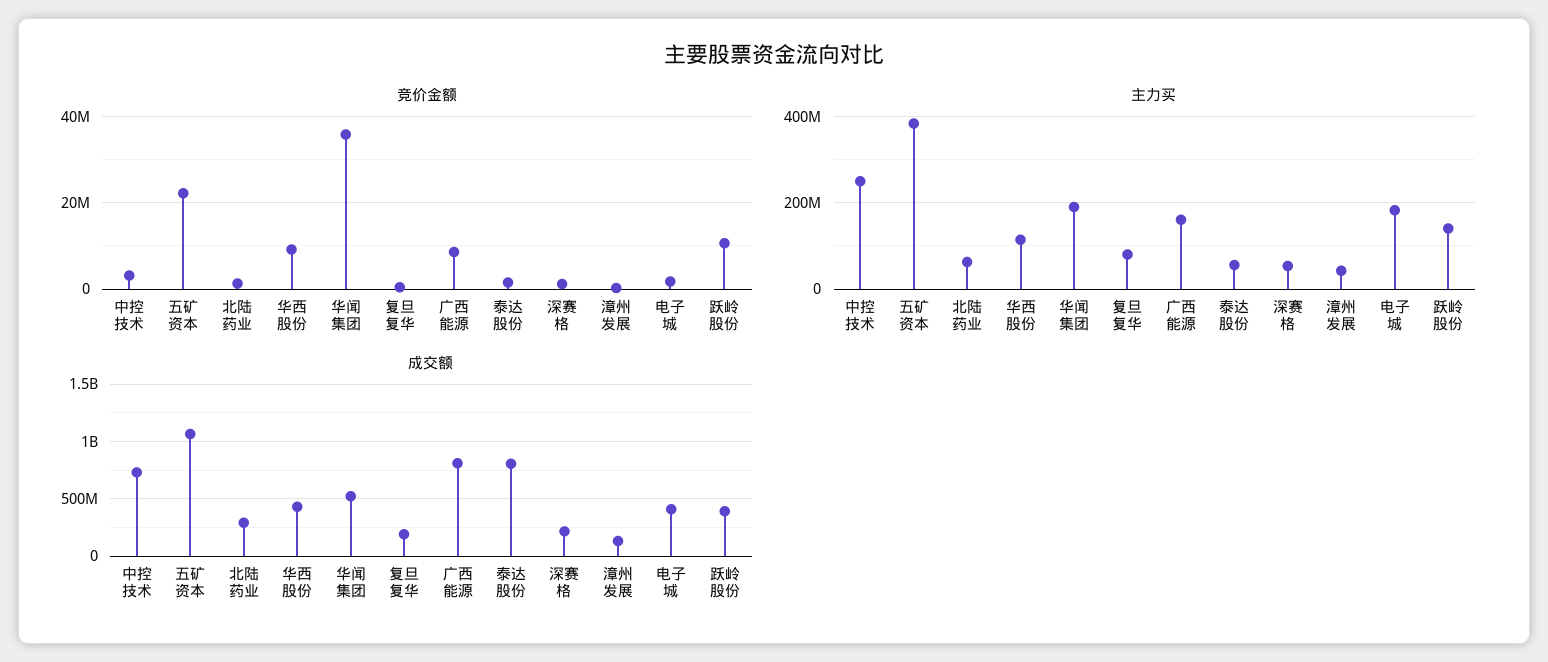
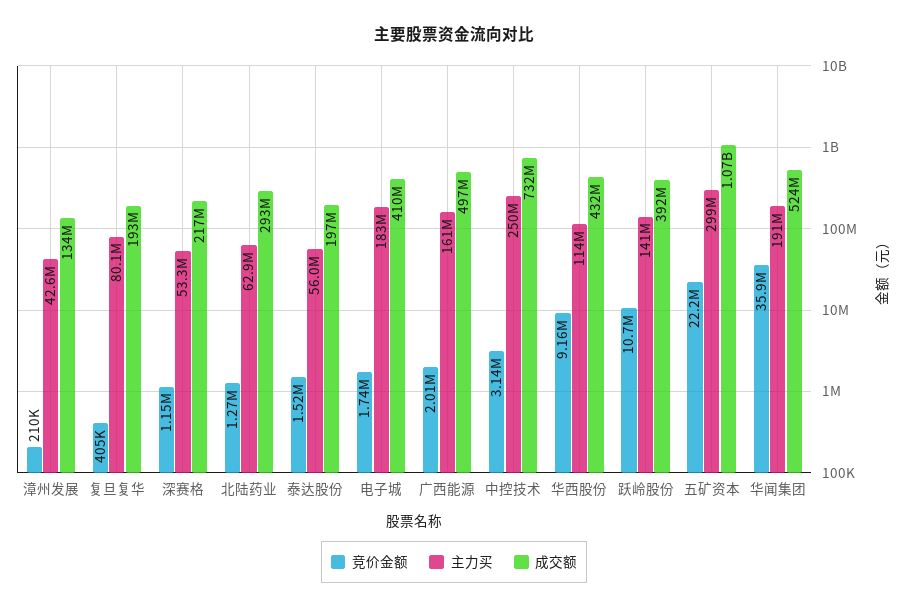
  {
    "竞价金额": {
      "中控技术": 3140000,
      "五矿资本": 22200000,
      "北陆药业": 1270000,
      "华西股份": 9160000,
      "华闻集团": 35900000,
      "复旦复华": 405000,
-     "广西能源": 8000000,
+     "广西能源": 2010000,
      "泰达股份": 1520000,
      "深赛格": 1150000,
      "漳州发展": 210000,
      "电子城": 1740000,
      "跃岭股份": 10700000
    },
    "主力买": {
      "中控技术": 250000000,
-     "五矿资本": 380000000,
+     "五矿资本": 299000000,
      "北陆药业": 62900000,
      "华西股份": 114000000,
      "华闻集团": 191000000,
      "复旦复华": 80100000,
      "广西能源": 161000000,
      "泰达股份": 56000000,
      "深赛格": 53300000,
      "漳州发展": 42600000,
      "电子城": 183000000,
      "跃岭股份": 141000000
    },
    "成交额": {
      "中控技术": 732000000,
      "五矿资本": 1070000000,
      "北陆药业": 293000000,
      "华西股份": 432000000,
      "华闻集团": 524000000,
      "复旦复华": 193000000,
-     "广西能源": 800000000,
+     "广西能源": 497000000,
-     "泰达股份": 800000000,
+     "泰达股份": 197000000,
      "深赛格": 217000000,
      "漳州发展": 134000000,
      "电子城": 410000000,
      "跃岭股份": 392000000
    }
  }

